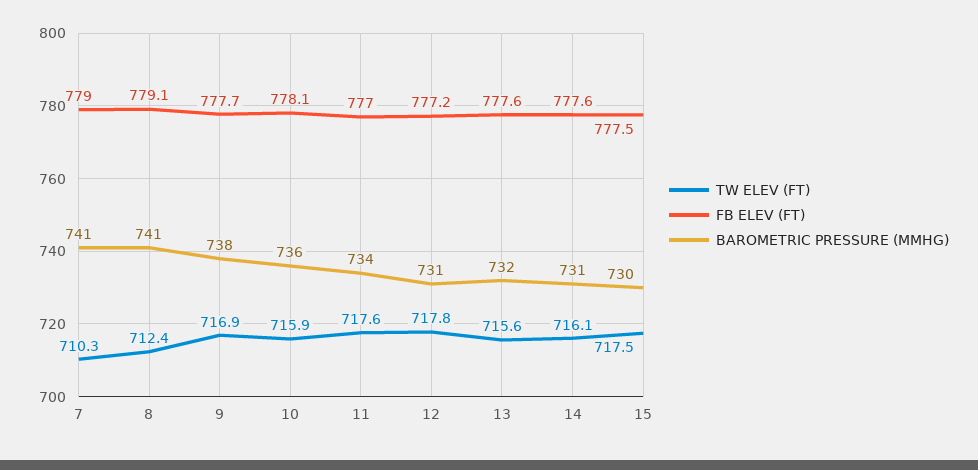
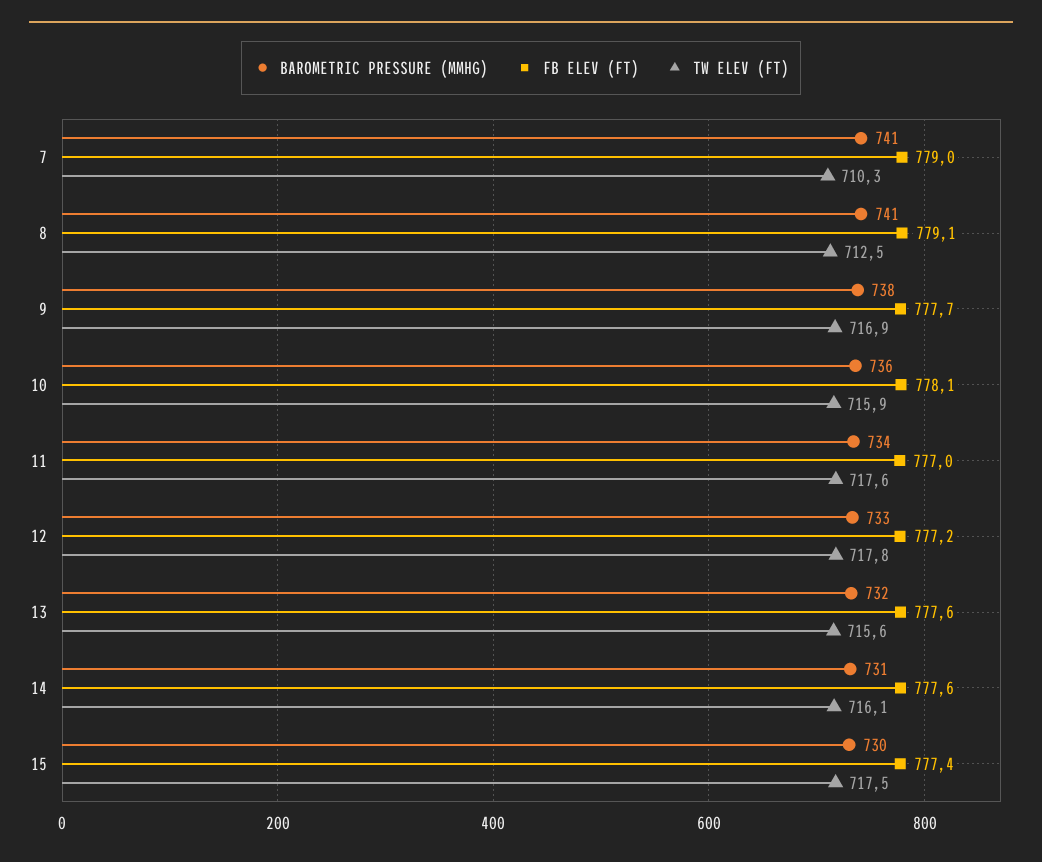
  {
    "TW ELEV (FT)": {
      "7": 710.3,
-     "8": 712.4,
+     "8": 712.5,
      "9": 716.9,
      "10": 715.9,
      "11": 717.6,
      "12": 717.8,
      "13": 715.6,
      "14": 716.1,
      "15": 717.5
    },
    "FB ELEV (FT)": {
      "7": 779,
      "8": 779.1,
      "9": 777.7,
      "10": 778.1,
      "11": 777,
      "12": 777.2,
      "13": 777.6,
      "14": 777.6,
-     "15": 777.5
+     "15": 777.4
    },
    "BAROMETRIC PRESSURE (MMHG)": {
      "7": 741,
      "8": 741,
      "9": 738,
      "10": 736,
      "11": 734,
-     "12": 731,
+     "12": 733,
      "13": 732,
      "14": 731,
      "15": 730
    }
  }

